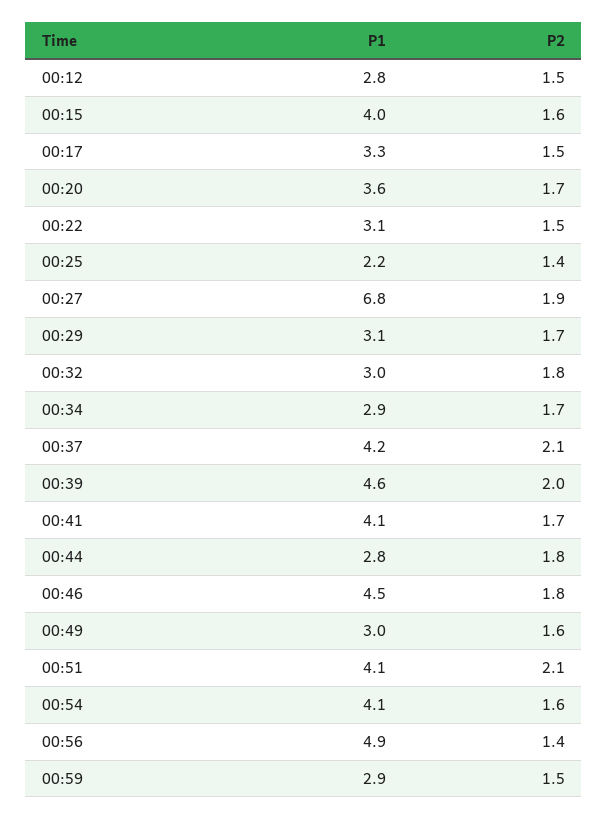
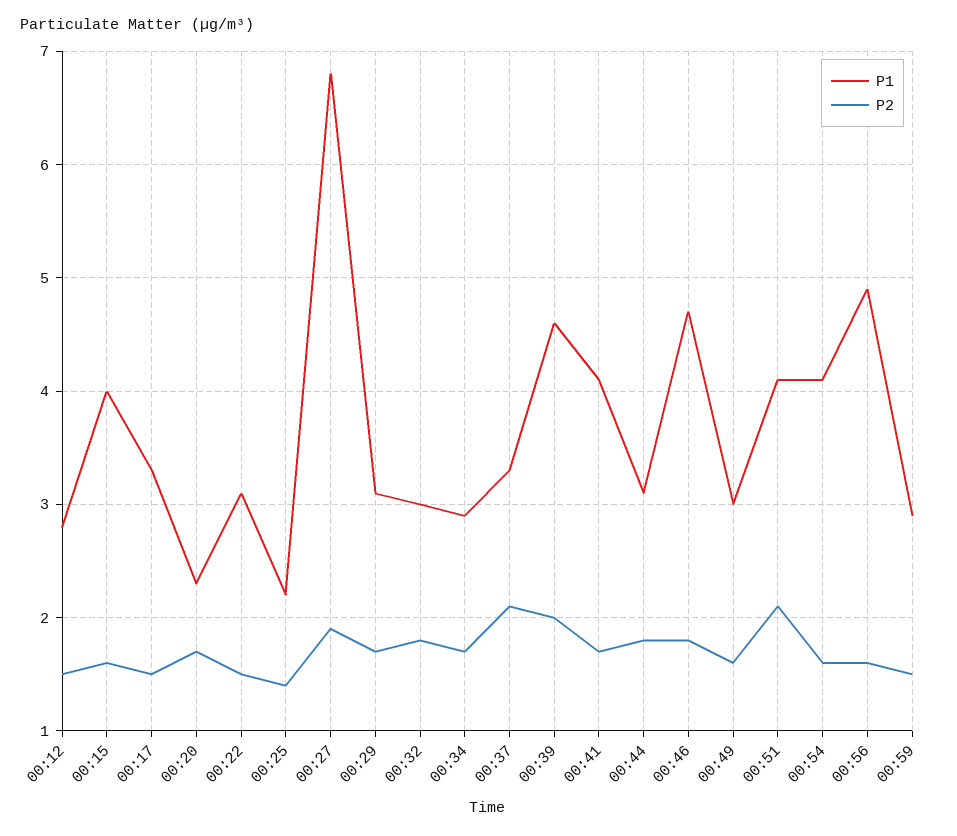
  {
    "P1": {
      "00:12": 2.8,
      "00:15": 4,
      "00:17": 3.3,
-     "00:20": 3.6,
+     "00:20": 2.3,
      "00:22": 3.1,
      "00:25": 2.2,
      "00:27": 6.8,
      "00:29": 3.1,
      "00:32": 3,
      "00:34": 2.9,
-     "00:37": 4.2,
+     "00:37": 3.3,
      "00:39": 4.6,
      "00:41": 4.1,
-     "00:44": 2.8,
+     "00:44": 3.1,
-     "00:46": 4.5,
+     "00:46": 4.7,
      "00:49": 3,
      "00:51": 4.1,
      "00:54": 4.1,
      "00:56": 4.9,
      "00:59": 2.9
    },
    "P2": {
      "00:12": 1.5,
      "00:15": 1.6,
      "00:17": 1.5,
      "00:20": 1.7,
      "00:22": 1.5,
      "00:25": 1.4,
      "00:27": 1.9,
      "00:29": 1.7,
      "00:32": 1.8,
      "00:34": 1.7,
      "00:37": 2.1,
      "00:39": 2,
      "00:41": 1.7,
      "00:44": 1.8,
      "00:46": 1.8,
      "00:49": 1.6,
      "00:51": 2.1,
      "00:54": 1.6,
-     "00:56": 1.4,
+     "00:56": 1.6,
      "00:59": 1.5
    }
  }

